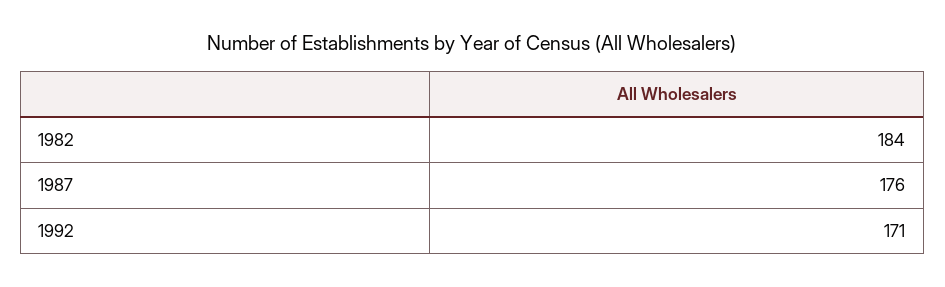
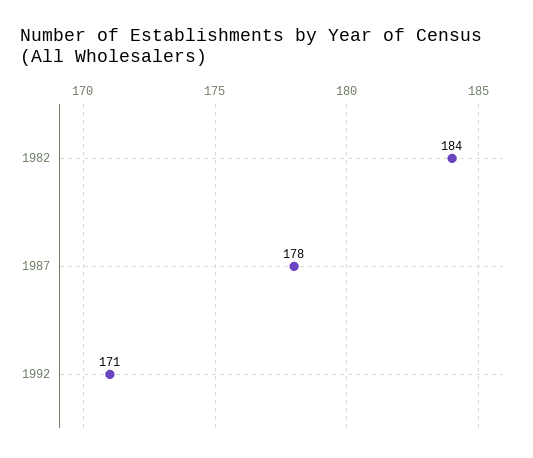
  {
    "1982": 184,
-   "1987": 176,
+   "1987": 178,
    "1992": 171
  }

